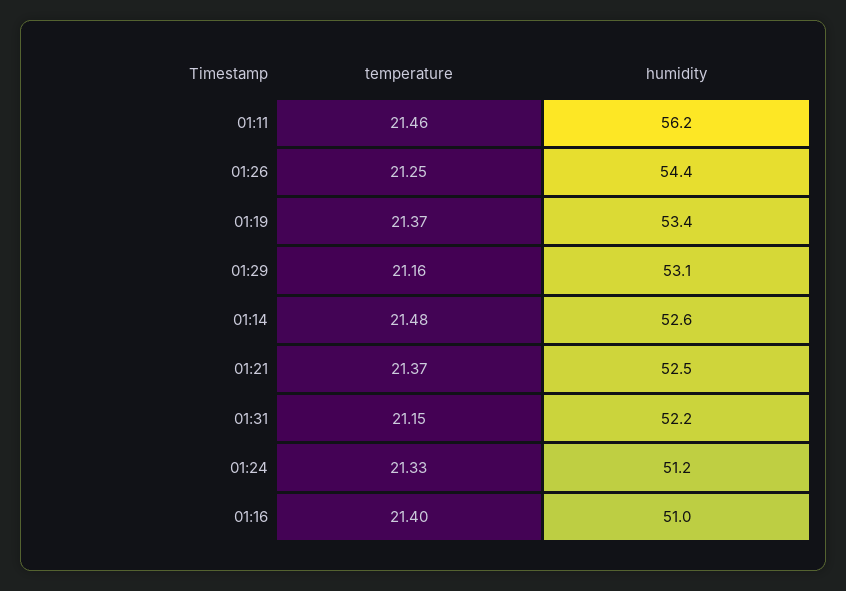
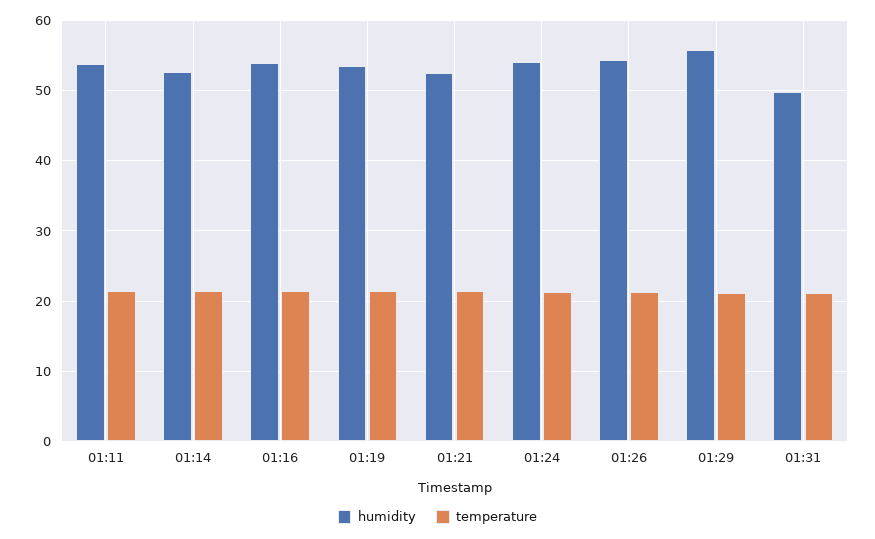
  {
    "temperature": {
      "01:11": 21.46,
      "01:26": 21.25,
      "01:19": 21.37,
      "01:29": 21.16,
      "01:14": 21.48,
      "01:21": 21.37,
      "01:31": 21.15,
      "01:24": 21.33,
      "01:16": 21.4
    },
    "humidity": {
-     "01:11": 56.2,
+     "01:11": 54,
      "01:26": 54.4,
      "01:19": 53.4,
-     "01:29": 53.1,
+     "01:29": 56,
      "01:14": 52.6,
      "01:21": 52.5,
-     "01:31": 52.2,
+     "01:31": 50,
-     "01:24": 51.2,
+     "01:24": 54,
-     "01:16": 51
+     "01:16": 54
    }
  }

